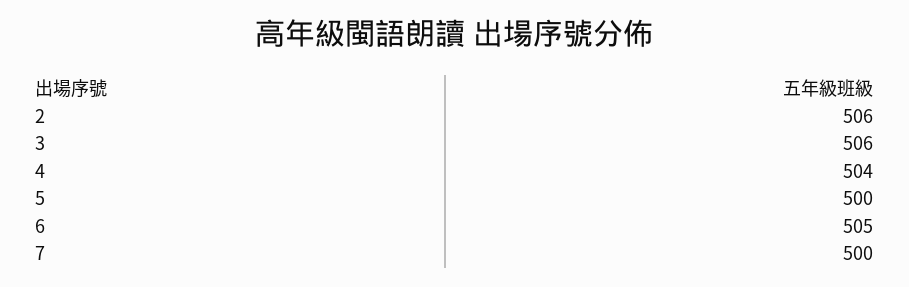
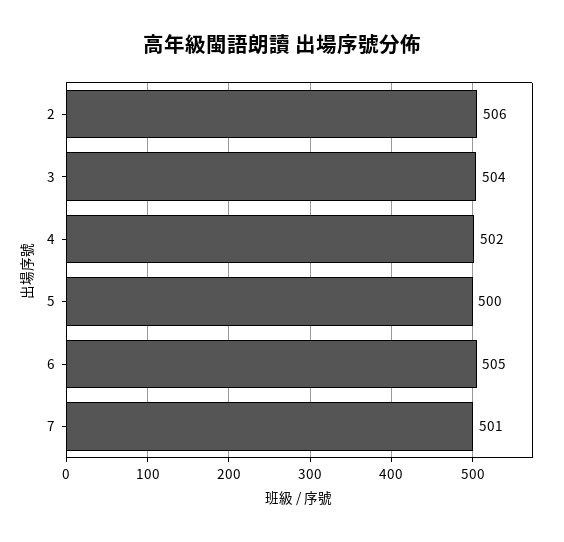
  {
    "2": 506,
-   "3": 506,
+   "3": 504,
-   "4": 504,
+   "4": 502,
    "5": 500,
    "6": 505,
-   "7": 500
+   "7": 501
  }

